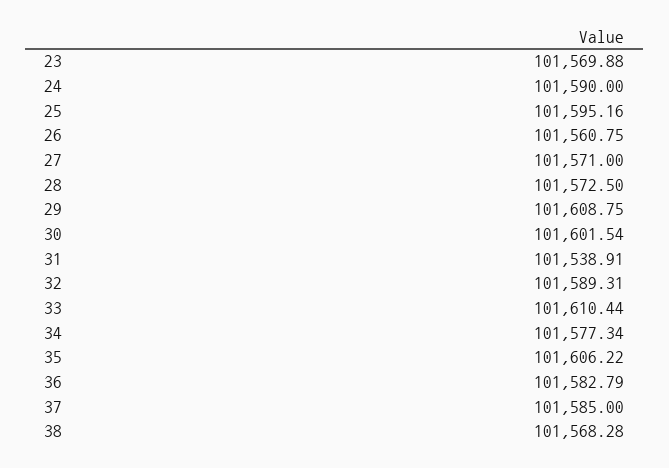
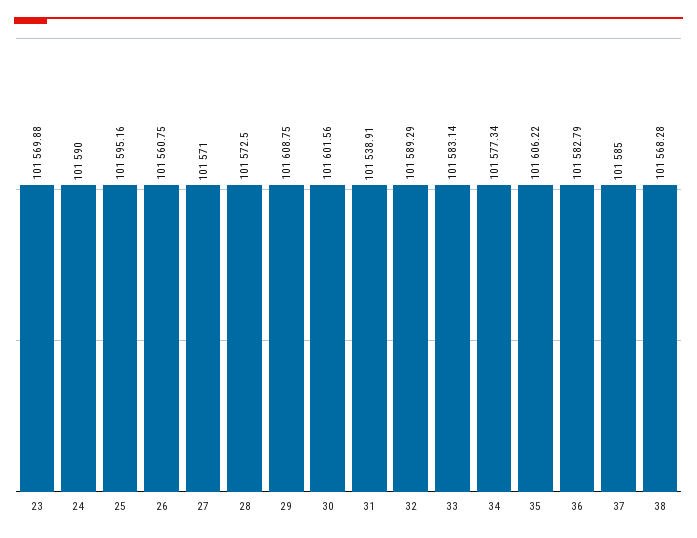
  {
    "23": 101569.88,
    "24": 101590,
    "25": 101595.16,
    "26": 101560.75,
    "27": 101571,
    "28": 101572.5,
    "29": 101608.75,
-   "30": 101601.54,
+   "30": 101601.56,
    "31": 101538.91,
-   "32": 101589.31,
+   "32": 101589.29,
-   "33": 101610.44,
+   "33": 101583.14,
    "34": 101577.34,
    "35": 101606.22,
    "36": 101582.79,
    "37": 101585,
    "38": 101568.28
  }

